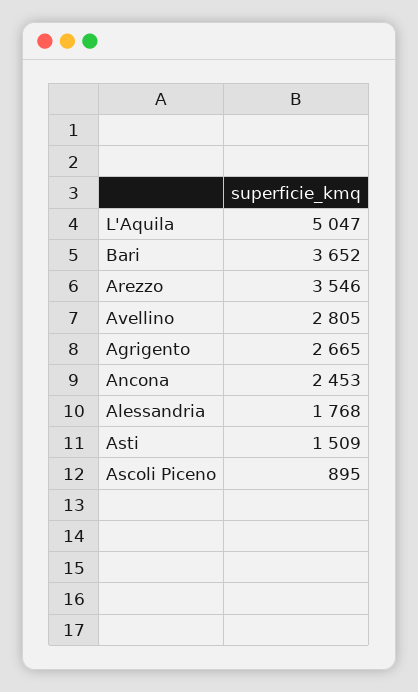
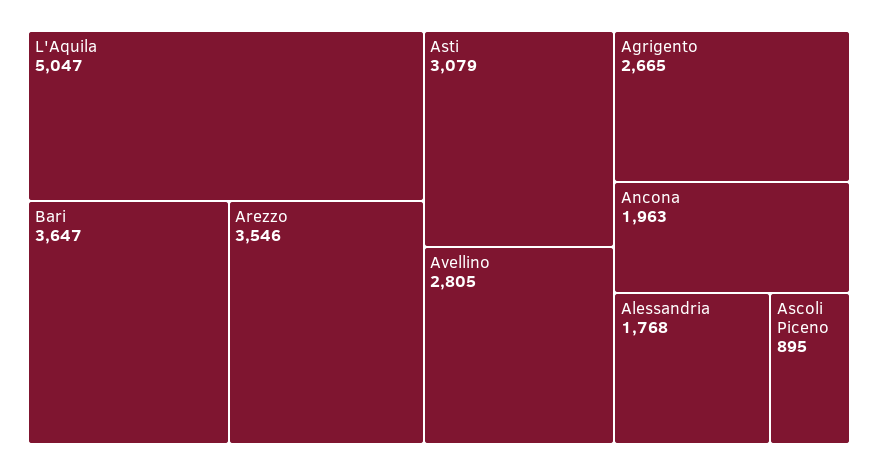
  {
    "L'Aquila": 5047,
-   "Bari": 3652,
+   "Bari": 3647,
    "Arezzo": 3546,
    "Avellino": 2805,
    "Agrigento": 2665,
-   "Ancona": 2453,
+   "Ancona": 1963,
    "Alessandria": 1768,
-   "Asti": 1509,
+   "Asti": 3079,
    "Ascoli Piceno": 895
  }

